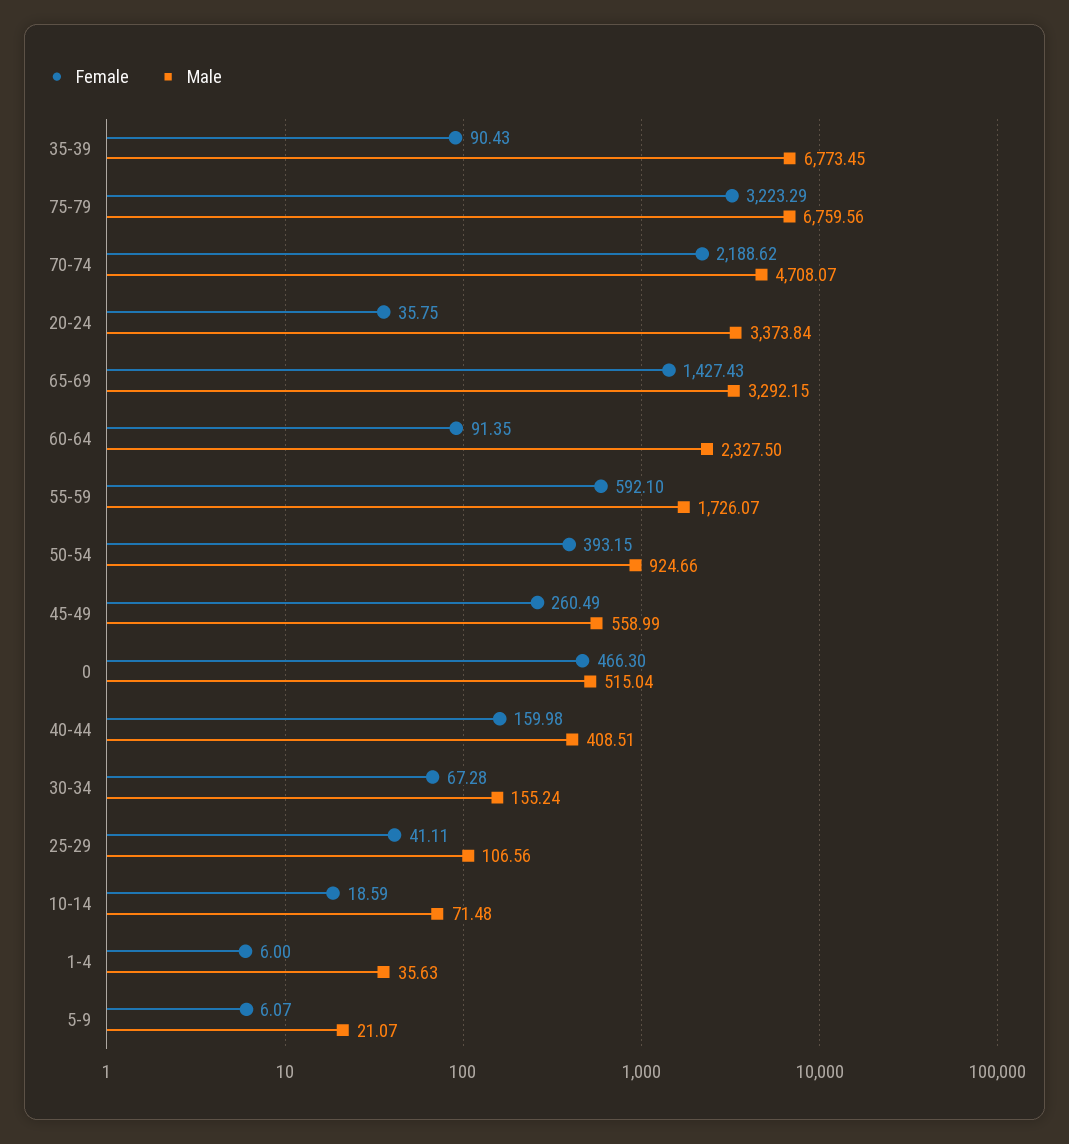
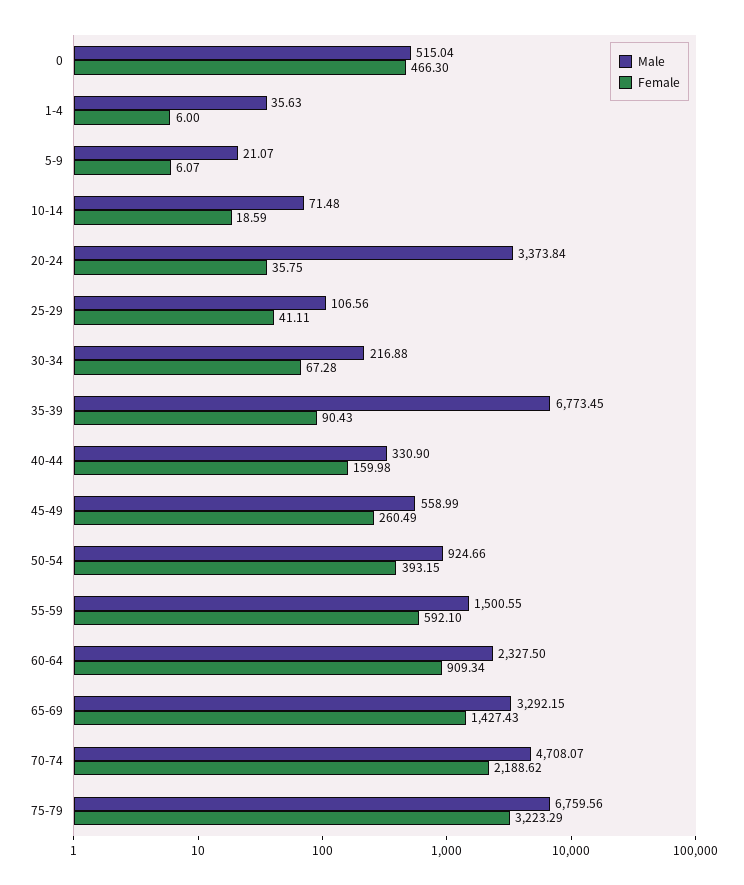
  {
    "Female": {
      "35-39": 90.43,
      "75-79": 3223.29,
      "70-74": 2188.62,
      "20-24": 35.75,
      "65-69": 1427.43,
-     "60-64": 91.35,
+     "60-64": 909.34,
      "55-59": 592.1,
      "50-54": 393.15,
      "45-49": 260.49,
      "0": 466.3,
      "40-44": 159.98,
      "30-34": 67.28,
      "25-29": 41.11,
      "10-14": 18.59,
      "1-4": 6,
      "5-9": 6.07
    },
    "Male": {
      "35-39": 6773.45,
      "75-79": 6759.56,
      "70-74": 4708.07,
      "20-24": 3373.84,
      "65-69": 3292.15,
      "60-64": 2327.5,
-     "55-59": 1726.07,
+     "55-59": 1500.55,
      "50-54": 924.66,
      "45-49": 558.99,
      "0": 515.04,
-     "40-44": 408.51,
+     "40-44": 330.9,
-     "30-34": 155.24,
+     "30-34": 216.88,
      "25-29": 106.56,
      "10-14": 71.48,
      "1-4": 35.63,
      "5-9": 21.07
    }
  }

